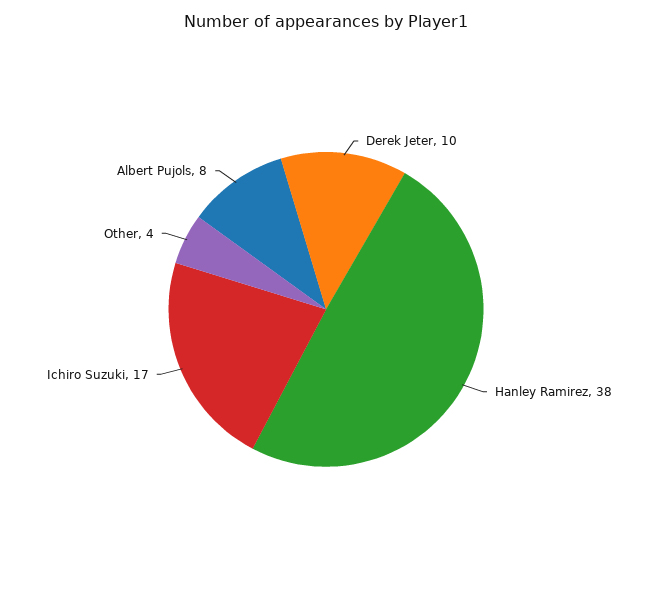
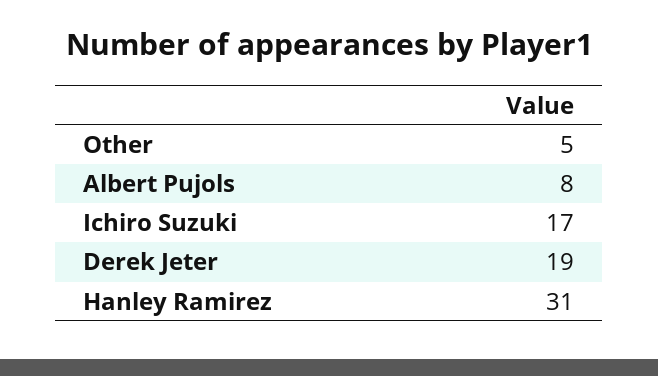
  {
-   "Derek Jeter": 10,
+   "Derek Jeter": 19,
-   "Hanley Ramirez": 38,
+   "Hanley Ramirez": 31,
    "Ichiro Suzuki": 17,
-   "Other": 4,
+   "Other": 5,
    "Albert Pujols": 8
  }

